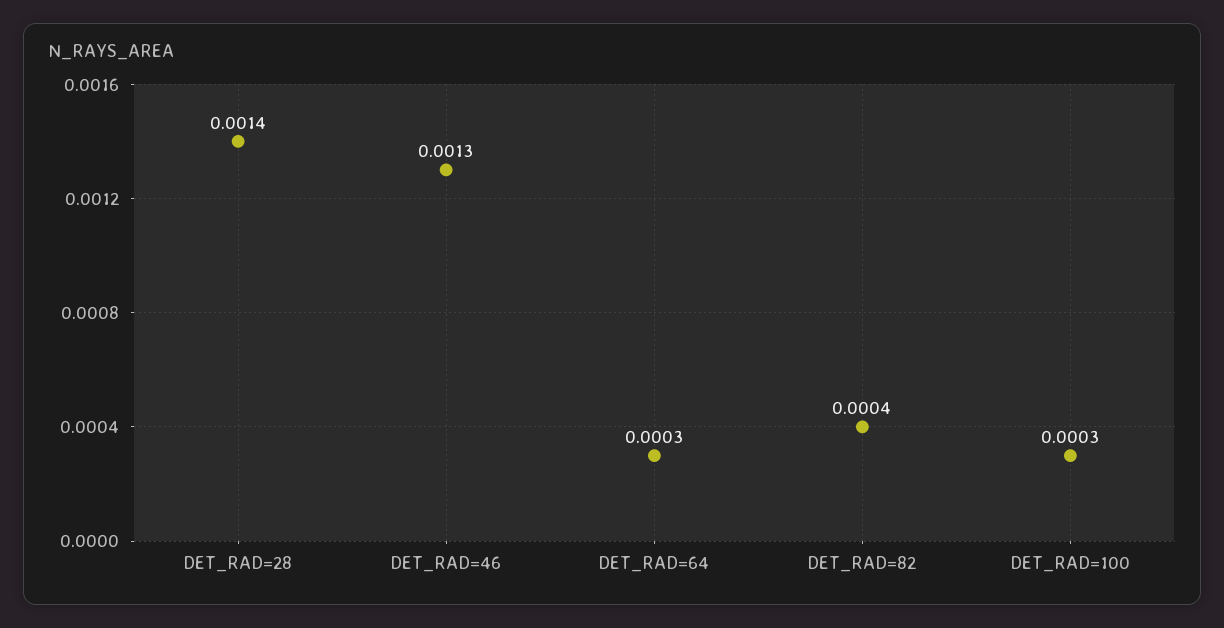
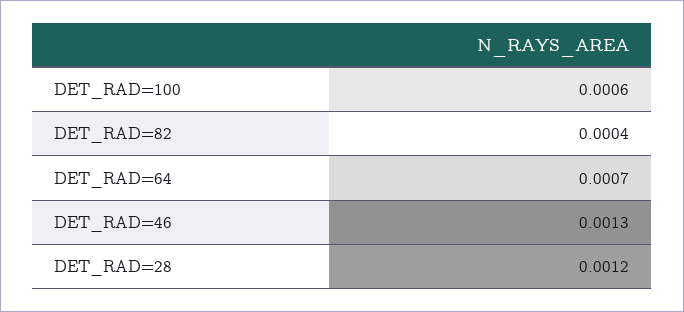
  {
-   "DET_RAD=28": 0.0014,
+   "DET_RAD=28": 0.0012,
    "DET_RAD=46": 0.0013,
-   "DET_RAD=64": 0.0003,
+   "DET_RAD=64": 0.0007,
    "DET_RAD=82": 0.0004,
-   "DET_RAD=100": 0.0003
+   "DET_RAD=100": 0.0006
  }

